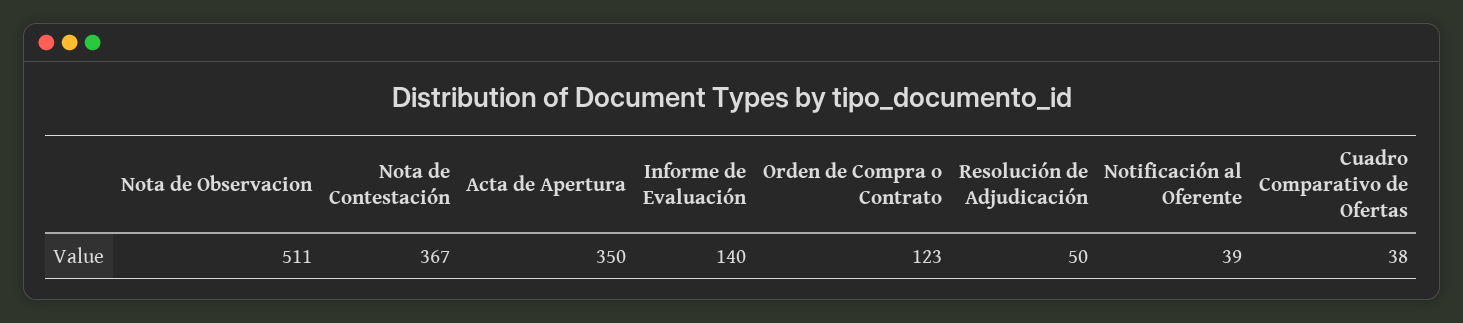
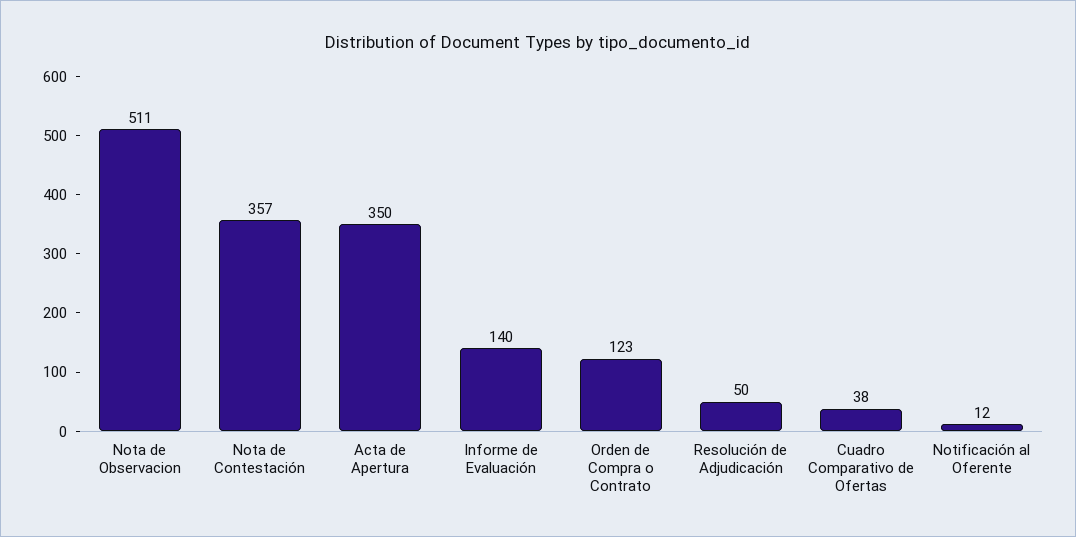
  {
    "Nota de Observacion": 511,
-   "Nota de Contestación": 367,
+   "Nota de Contestación": 357,
    "Acta de Apertura": 350,
    "Informe de Evaluación": 140,
    "Orden de Compra o Contrato": 123,
    "Resolución de Adjudicación": 50,
-   "Notificación al Oferente": 39,
+   "Notificación al Oferente": 12,
    "Cuadro Comparativo de Ofertas": 38
  }

